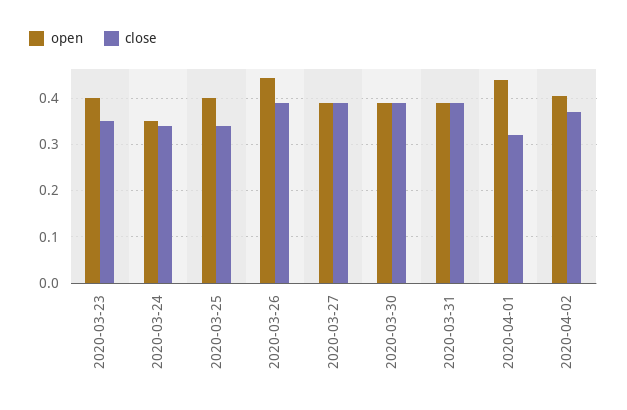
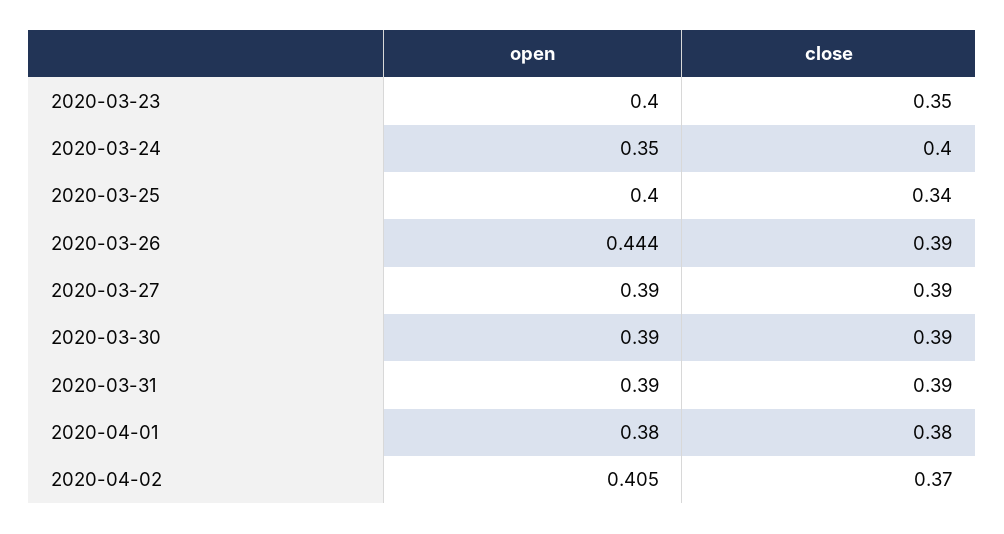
  {
    "open": {
      "2020-03-23": 0.4,
      "2020-03-24": 0.35,
      "2020-03-25": 0.4,
      "2020-03-26": 0.444,
      "2020-03-27": 0.39,
      "2020-03-30": 0.39,
      "2020-03-31": 0.39,
-     "2020-04-01": 0.44,
+     "2020-04-01": 0.38,
      "2020-04-02": 0.405
    },
    "close": {
      "2020-03-23": 0.35,
-     "2020-03-24": 0.34,
+     "2020-03-24": 0.4,
      "2020-03-25": 0.34,
      "2020-03-26": 0.39,
      "2020-03-27": 0.39,
      "2020-03-30": 0.39,
      "2020-03-31": 0.39,
-     "2020-04-01": 0.32,
+     "2020-04-01": 0.38,
      "2020-04-02": 0.37
    }
  }

